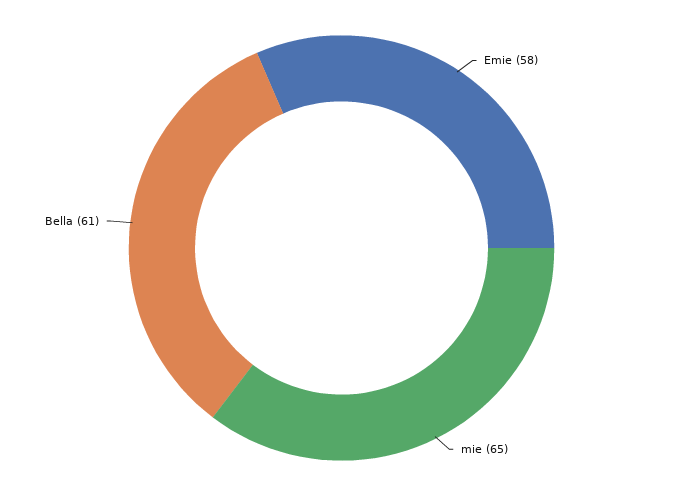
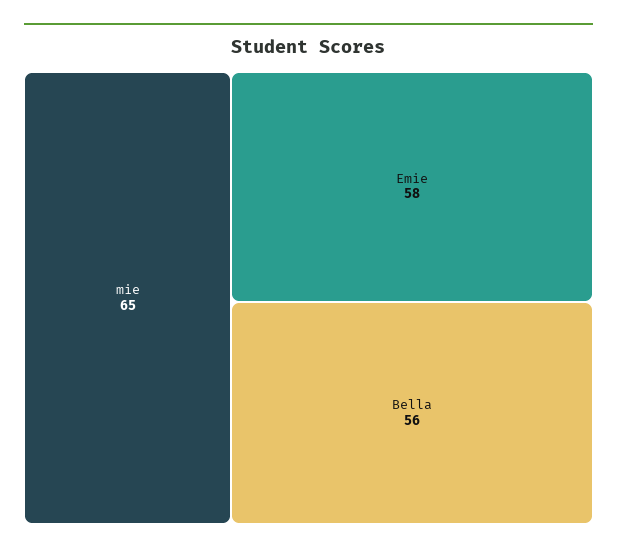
  {
    "Emie": 58,
    "mie": 65,
-   "Bella": 61
+   "Bella": 56
  }

